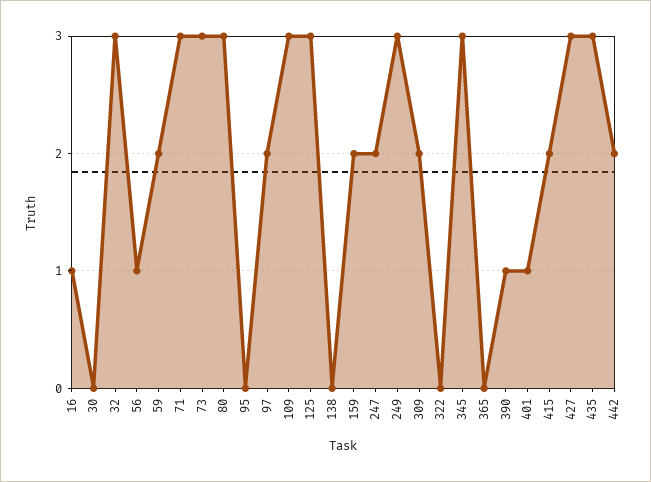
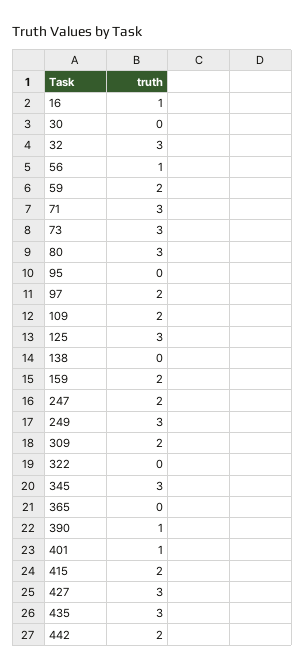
  {
    "16": 1,
    "30": 0,
    "32": 3,
    "56": 1,
    "59": 2,
    "71": 3,
    "73": 3,
    "80": 3,
    "95": 0,
    "97": 2,
-   "109": 3,
+   "109": 2,
    "125": 3,
    "138": 0,
    "159": 2,
    "247": 2,
    "249": 3,
    "309": 2,
    "322": 0,
    "345": 3,
    "365": 0,
    "390": 1,
    "401": 1,
    "415": 2,
    "427": 3,
    "435": 3,
    "442": 2
  }

